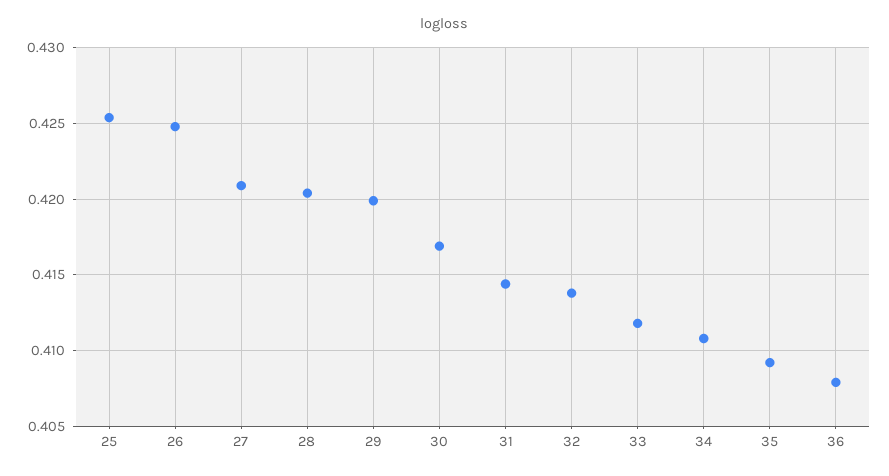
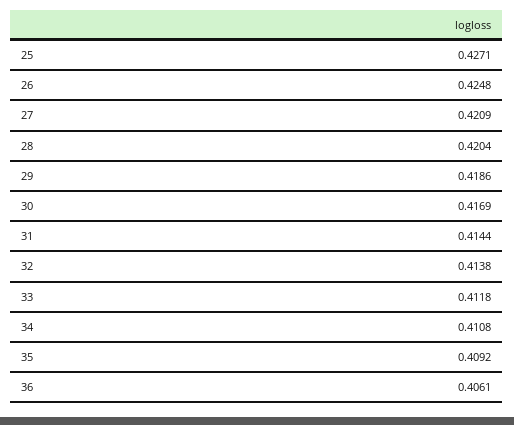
  {
-   "25": 0.4255,
+   "25": 0.4271,
    "26": 0.4248,
    "27": 0.4209,
    "28": 0.4204,
-   "29": 0.42,
+   "29": 0.4186,
    "30": 0.4169,
    "31": 0.4144,
    "32": 0.4138,
    "33": 0.4118,
    "34": 0.4108,
    "35": 0.4092,
-   "36": 0.408
+   "36": 0.4061
  }

